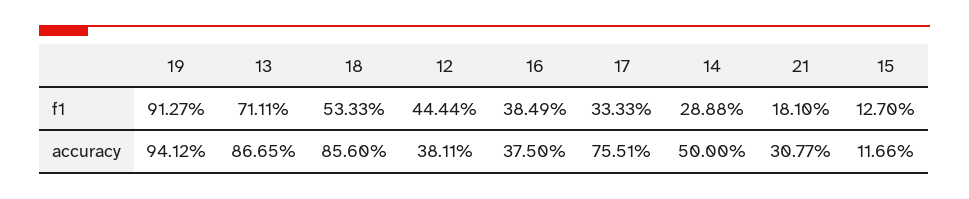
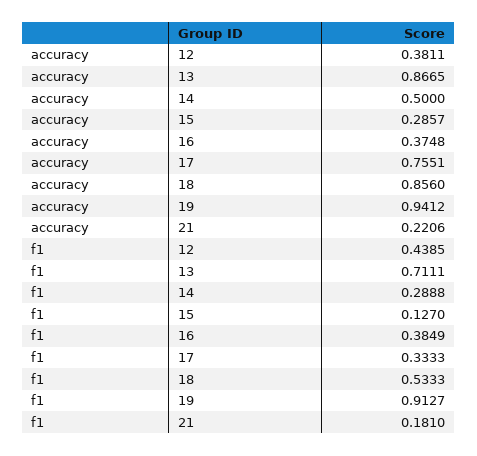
  {
    "19": {
      "f1": 0.9127,
      "accuracy": 0.9412
    },
    "13": {
      "f1": 0.7111,
      "accuracy": 0.8665
    },
    "18": {
      "f1": 0.5333,
      "accuracy": 0.856
    },
    "12": {
-     "f1": 0.4444,
+     "f1": 0.4385,
      "accuracy": 0.3811
    },
    "16": {
      "f1": 0.3849,
-     "accuracy": 0.375
+     "accuracy": 0.3748
    },
    "17": {
      "f1": 0.3333,
      "accuracy": 0.7551
    },
    "14": {
      "f1": 0.2888,
      "accuracy": 0.5
    },
    "21": {
      "f1": 0.181,
-     "accuracy": 0.3077
+     "accuracy": 0.2206
    },
    "15": {
      "f1": 0.127,
-     "accuracy": 0.1166
+     "accuracy": 0.2857
    }
  }

